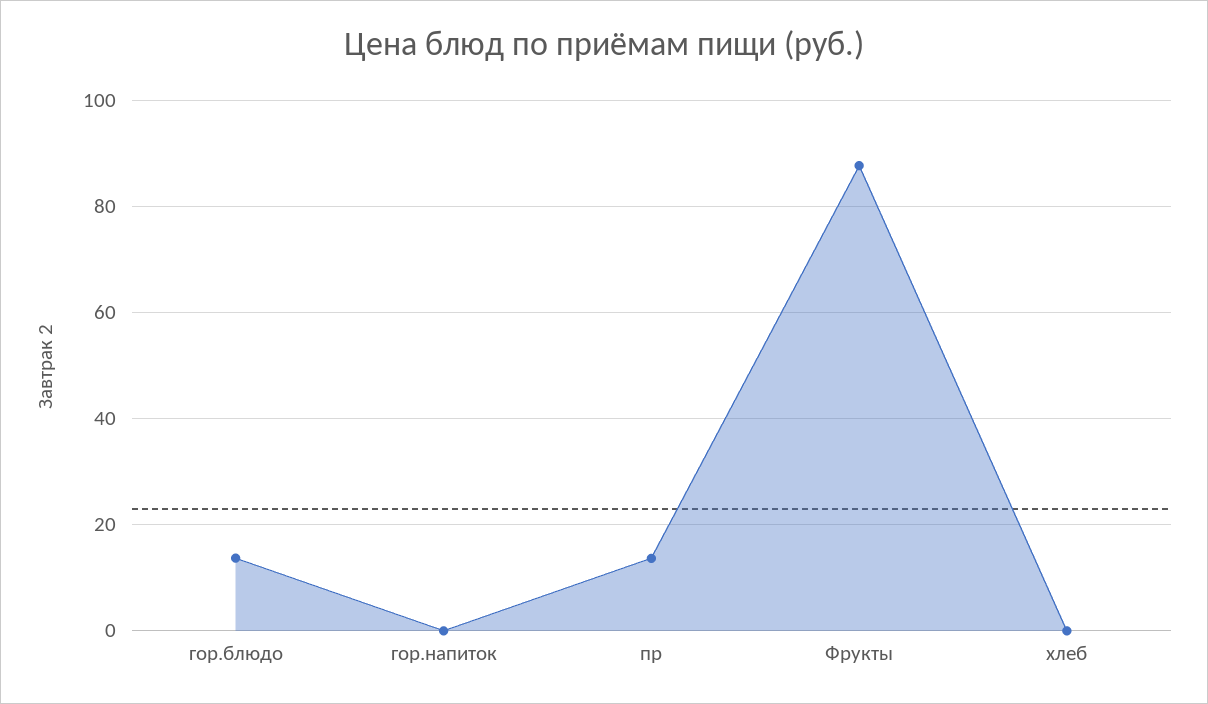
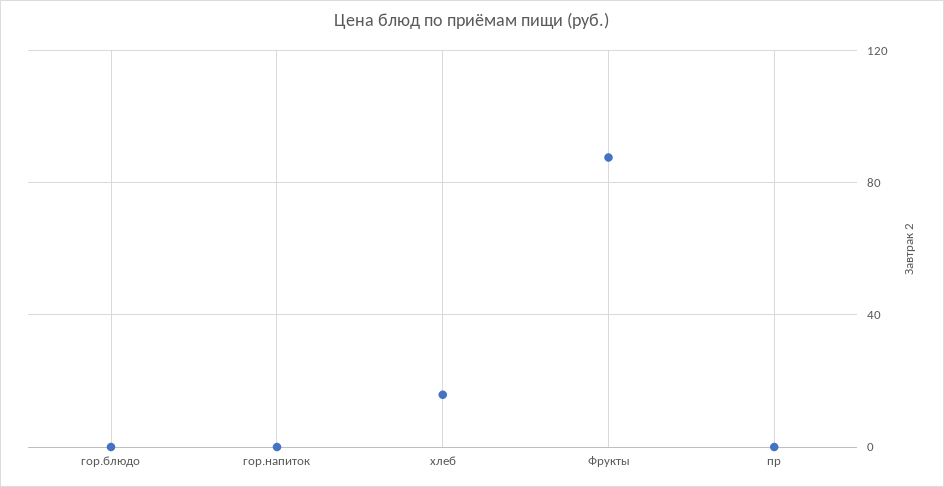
  {
-   "гор.блюдо": 14,
+   "гор.блюдо": 0,
    "гор.напиток": 0,
-   "пр": 14,
+   "пр": 0,
    "Фрукты": 88,
-   "хлеб": 0
+   "хлеб": 15
  }

